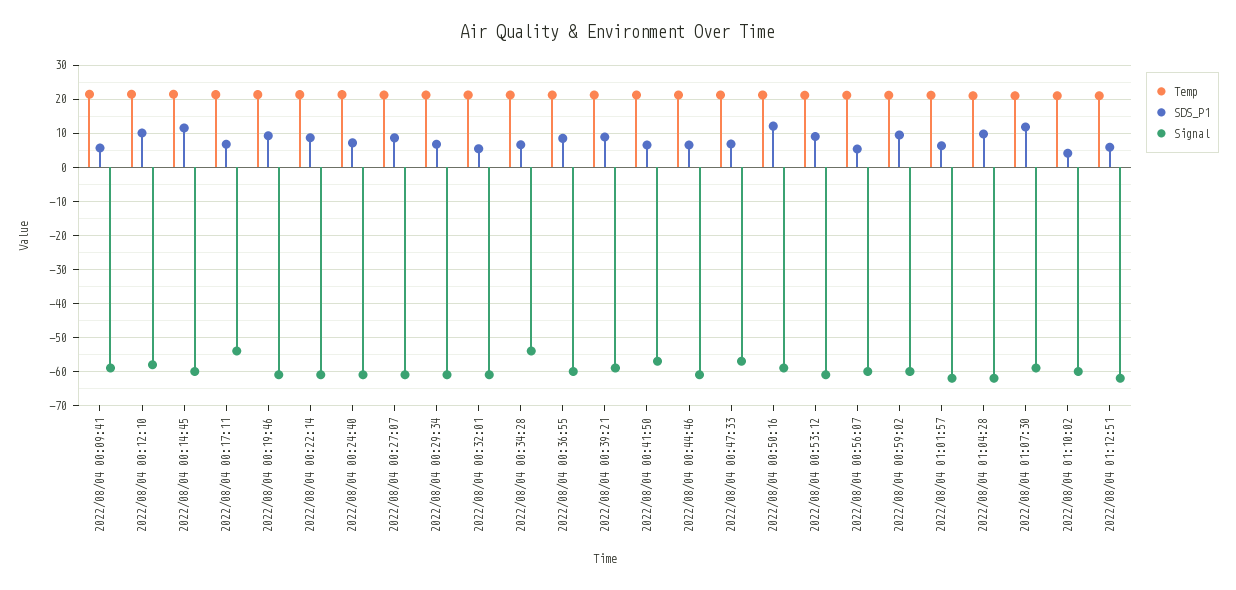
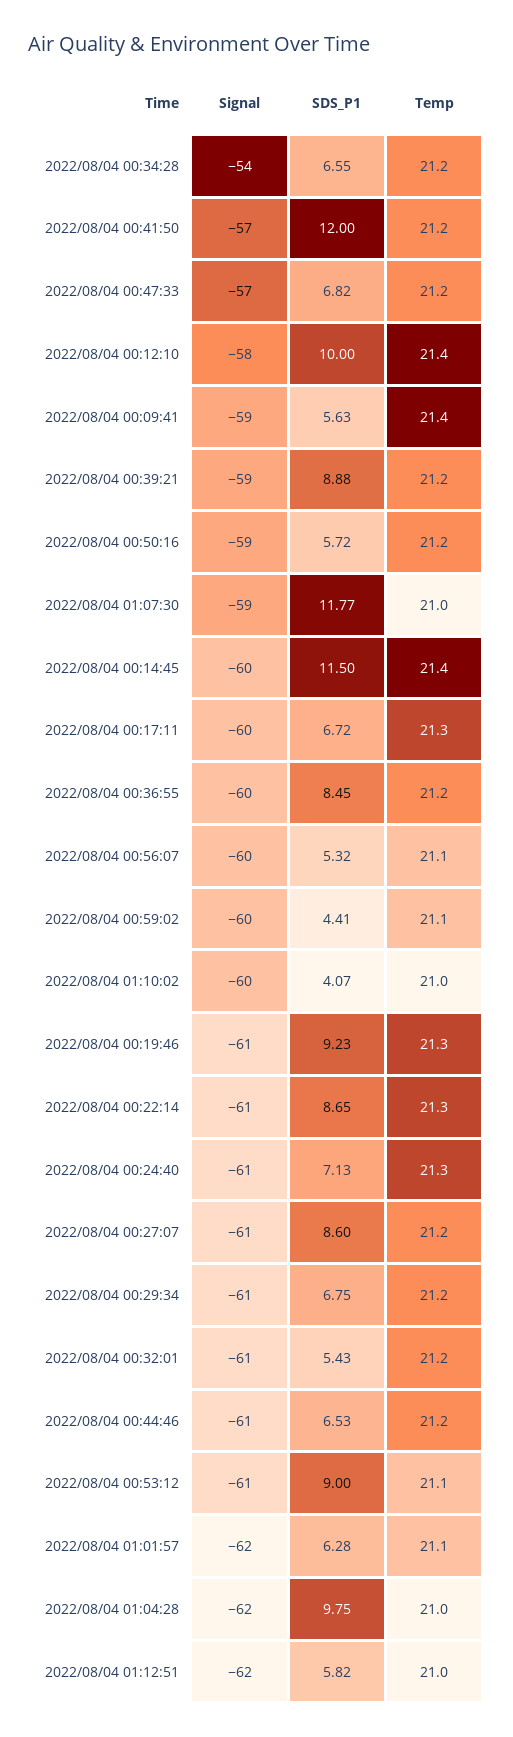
  {
    "Temp": {
      "2022/08/04 00:09:41": 21.4,
      "2022/08/04 00:12:10": 21.4,
      "2022/08/04 00:14:45": 21.4,
      "2022/08/04 00:17:11": 21.3,
      "2022/08/04 00:19:46": 21.3,
      "2022/08/04 00:22:14": 21.3,
      "2022/08/04 00:24:40": 21.3,
      "2022/08/04 00:27:07": 21.2,
      "2022/08/04 00:29:34": 21.2,
      "2022/08/04 00:32:01": 21.2,
      "2022/08/04 00:34:28": 21.2,
      "2022/08/04 00:36:55": 21.2,
      "2022/08/04 00:39:21": 21.2,
      "2022/08/04 00:41:50": 21.2,
      "2022/08/04 00:44:46": 21.2,
      "2022/08/04 00:47:33": 21.2,
      "2022/08/04 00:50:16": 21.2,
      "2022/08/04 00:53:12": 21.1,
      "2022/08/04 00:56:07": 21.1,
      "2022/08/04 00:59:02": 21.1,
      "2022/08/04 01:01:57": 21.1,
      "2022/08/04 01:04:28": 21,
      "2022/08/04 01:07:30": 21,
      "2022/08/04 01:10:02": 21,
      "2022/08/04 01:12:51": 21
    },
    "SDS_P1": {
      "2022/08/04 00:09:41": 5.63,
      "2022/08/04 00:12:10": 10,
      "2022/08/04 00:14:45": 11.5,
      "2022/08/04 00:17:11": 6.72,
      "2022/08/04 00:19:46": 9.23,
      "2022/08/04 00:22:14": 8.65,
      "2022/08/04 00:24:40": 7.13,
      "2022/08/04 00:27:07": 8.6,
      "2022/08/04 00:29:34": 6.75,
      "2022/08/04 00:32:01": 5.43,
      "2022/08/04 00:34:28": 6.55,
      "2022/08/04 00:36:55": 8.45,
      "2022/08/04 00:39:21": 8.88,
-     "2022/08/04 00:41:50": 6,
+     "2022/08/04 00:41:50": 12,
      "2022/08/04 00:44:46": 6.53,
      "2022/08/04 00:47:33": 6.82,
-     "2022/08/04 00:50:16": 12,
+     "2022/08/04 00:50:16": 5.72,
      "2022/08/04 00:53:12": 9,
      "2022/08/04 00:56:07": 5.32,
-     "2022/08/04 00:59:02": 10,
+     "2022/08/04 00:59:02": 4.41,
      "2022/08/04 01:01:57": 6.28,
      "2022/08/04 01:04:28": 9.75,
      "2022/08/04 01:07:30": 11.77,
      "2022/08/04 01:10:02": 4.07,
      "2022/08/04 01:12:51": 5.82
    },
    "Signal": {
      "2022/08/04 00:09:41": -59,
      "2022/08/04 00:12:10": -58,
      "2022/08/04 00:14:45": -60,
-     "2022/08/04 00:17:11": -54,
+     "2022/08/04 00:17:11": -60,
      "2022/08/04 00:19:46": -61,
      "2022/08/04 00:22:14": -61,
      "2022/08/04 00:24:40": -61,
      "2022/08/04 00:27:07": -61,
      "2022/08/04 00:29:34": -61,
      "2022/08/04 00:32:01": -61,
      "2022/08/04 00:34:28": -54,
      "2022/08/04 00:36:55": -60,
      "2022/08/04 00:39:21": -59,
      "2022/08/04 00:41:50": -57,
      "2022/08/04 00:44:46": -61,
      "2022/08/04 00:47:33": -57,
      "2022/08/04 00:50:16": -59,
      "2022/08/04 00:53:12": -61,
      "2022/08/04 00:56:07": -60,
      "2022/08/04 00:59:02": -60,
      "2022/08/04 01:01:57": -62,
      "2022/08/04 01:04:28": -62,
      "2022/08/04 01:07:30": -59,
      "2022/08/04 01:10:02": -60,
      "2022/08/04 01:12:51": -62
    }
  }

